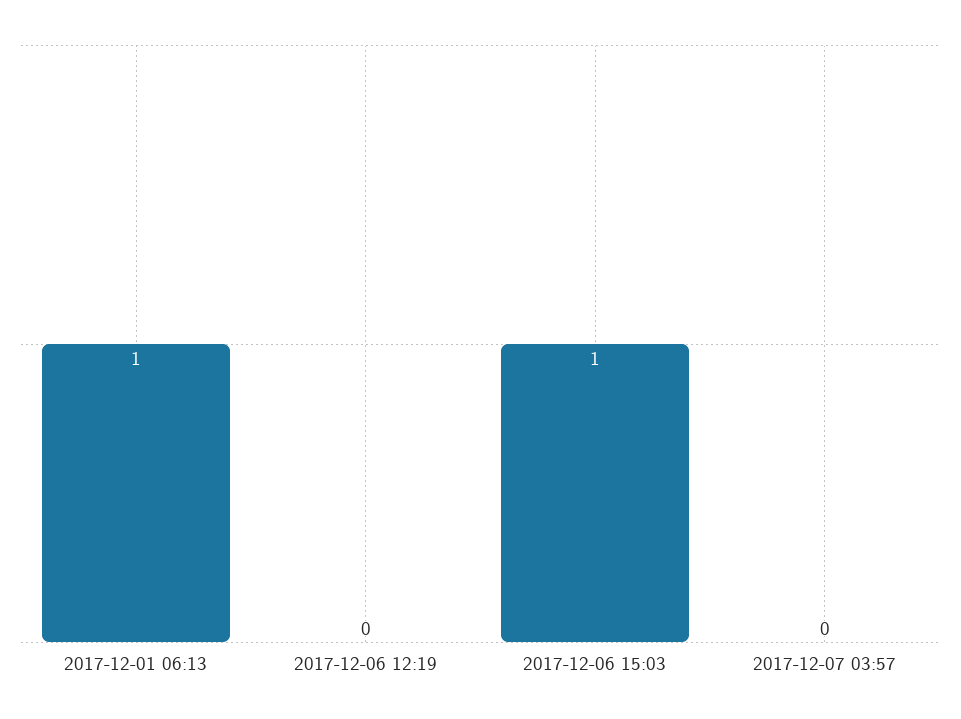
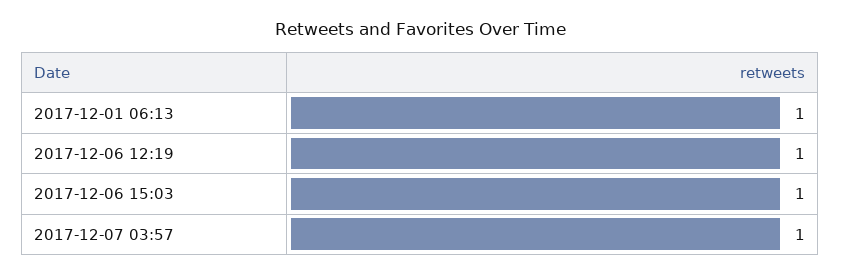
  {
    "2017-12-01 06:13": 1,
-   "2017-12-06 12:19": 0,
+   "2017-12-06 12:19": 1,
    "2017-12-06 15:03": 1,
-   "2017-12-07 03:57": 0
+   "2017-12-07 03:57": 1
  }

